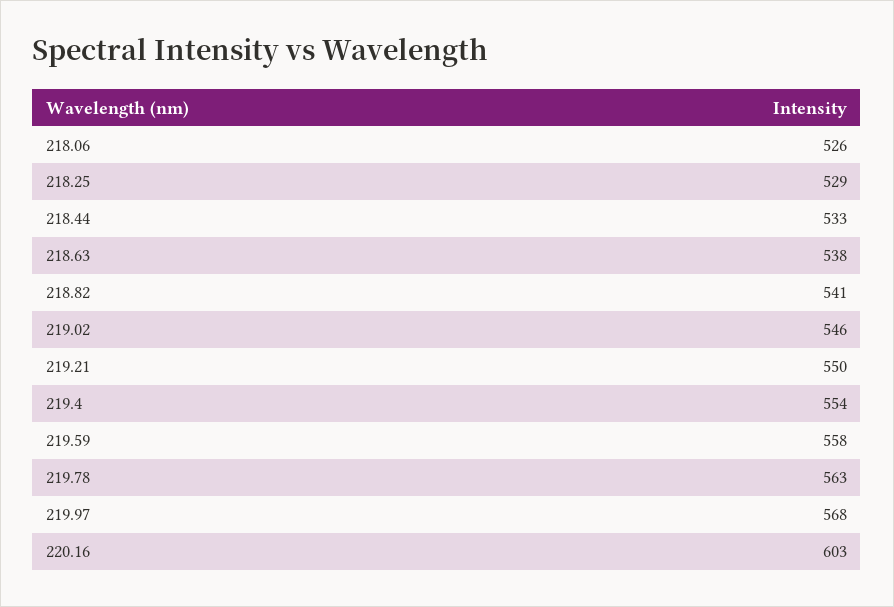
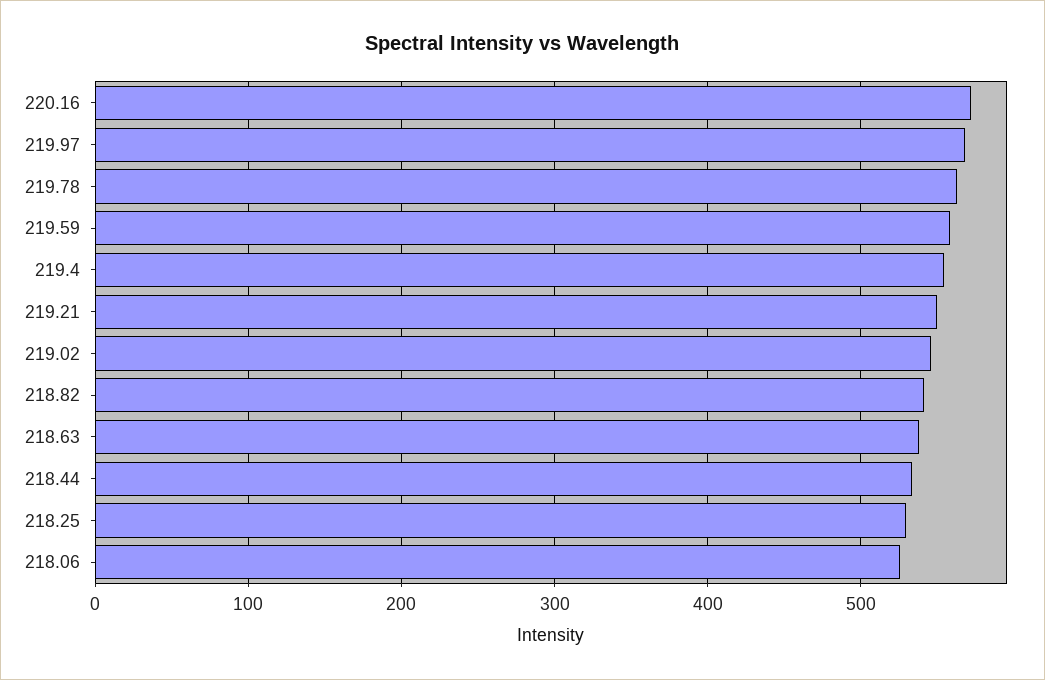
  {
    "218.06": 526,
    "218.25": 529,
    "218.44": 533,
    "218.63": 538,
    "218.82": 541,
    "219.02": 546,
    "219.21": 550,
    "219.4": 554,
    "219.59": 558,
    "219.78": 563,
    "219.97": 568,
-   "220.16": 603
+   "220.16": 570
  }

